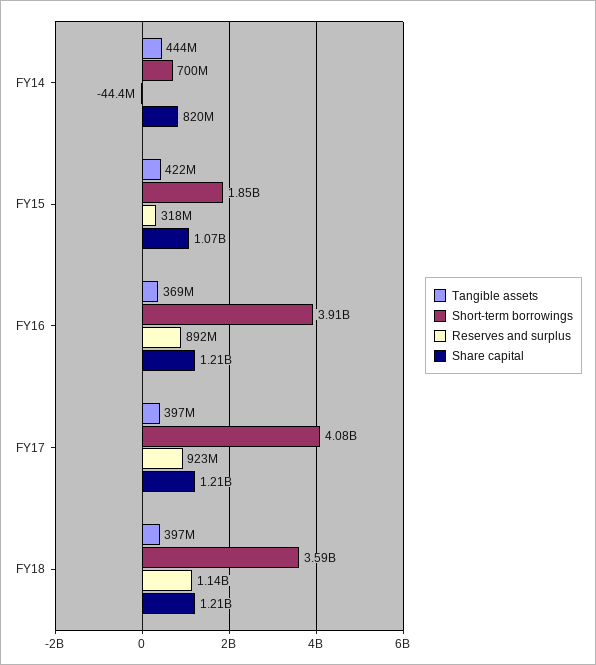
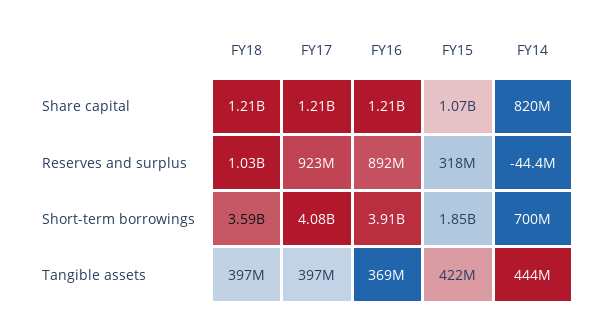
  {
    "Tangible assets": {
      "FY14": 444000000,
      "FY15": 422000000,
      "FY16": 369000000,
      "FY17": 397000000,
      "FY18": 397000000
    },
    "Short-term borrowings": {
      "FY14": 700000000,
      "FY15": 1850000000,
      "FY16": 3910000000,
      "FY17": 4080000000,
      "FY18": 3590000000
    },
    "Reserves and surplus": {
      "FY14": -44400000,
      "FY15": 318000000,
      "FY16": 892000000,
      "FY17": 923000000,
-     "FY18": 1140000000
+     "FY18": 1030000000
    },
    "Share capital": {
      "FY14": 820000000,
      "FY15": 1070000000,
      "FY16": 1210000000,
      "FY17": 1210000000,
      "FY18": 1210000000
    }
  }

